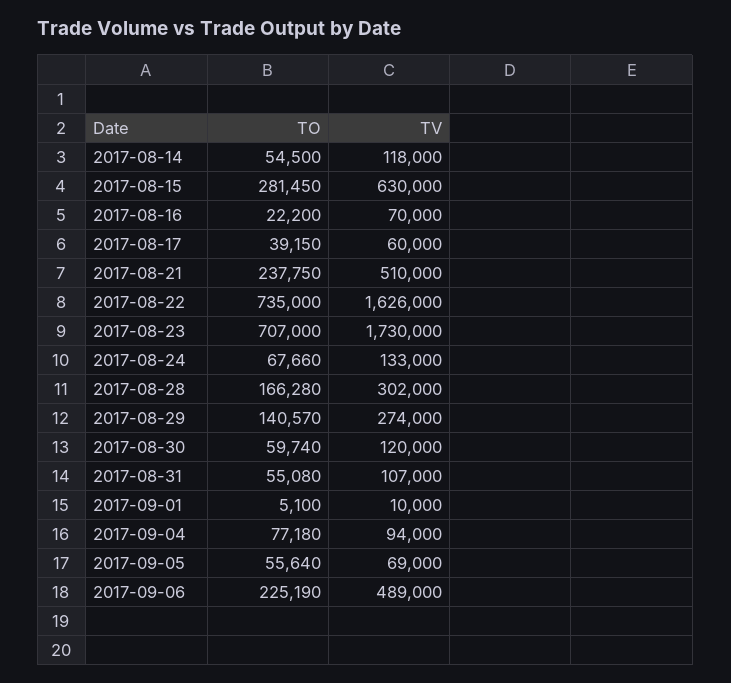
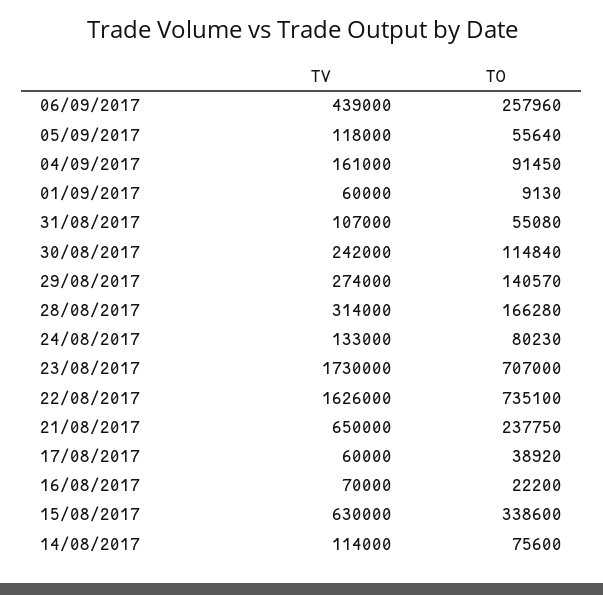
  {
    "TO": {
-     "2017-08-14": 54500,
+     "2017-08-14": 75600,
-     "2017-08-15": 281450,
+     "2017-08-15": 338600,
      "2017-08-16": 22200,
-     "2017-08-17": 39150,
+     "2017-08-17": 38920,
      "2017-08-21": 237750,
-     "2017-08-22": 735000,
+     "2017-08-22": 735100,
      "2017-08-23": 707000,
-     "2017-08-24": 67660,
+     "2017-08-24": 80230,
      "2017-08-28": 166280,
      "2017-08-29": 140570,
-     "2017-08-30": 59740,
+     "2017-08-30": 114840,
      "2017-08-31": 55080,
-     "2017-09-01": 5100,
+     "2017-09-01": 9130,
-     "2017-09-04": 77180,
+     "2017-09-04": 91450,
      "2017-09-05": 55640,
-     "2017-09-06": 225190
+     "2017-09-06": 257960
    },
    "TV": {
-     "2017-08-14": 118000,
+     "2017-08-14": 114000,
      "2017-08-15": 630000,
      "2017-08-16": 70000,
      "2017-08-17": 60000,
-     "2017-08-21": 510000,
+     "2017-08-21": 650000,
      "2017-08-22": 1626000,
      "2017-08-23": 1730000,
      "2017-08-24": 133000,
-     "2017-08-28": 302000,
+     "2017-08-28": 314000,
      "2017-08-29": 274000,
-     "2017-08-30": 120000,
+     "2017-08-30": 242000,
      "2017-08-31": 107000,
-     "2017-09-01": 10000,
+     "2017-09-01": 60000,
-     "2017-09-04": 94000,
+     "2017-09-04": 161000,
-     "2017-09-05": 69000,
+     "2017-09-05": 118000,
-     "2017-09-06": 489000
+     "2017-09-06": 439000
    }
  }

